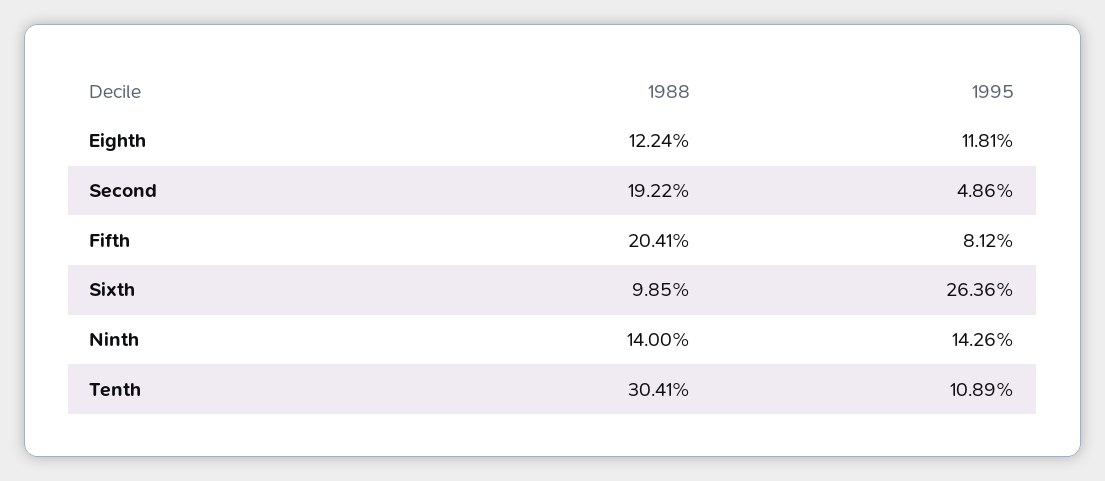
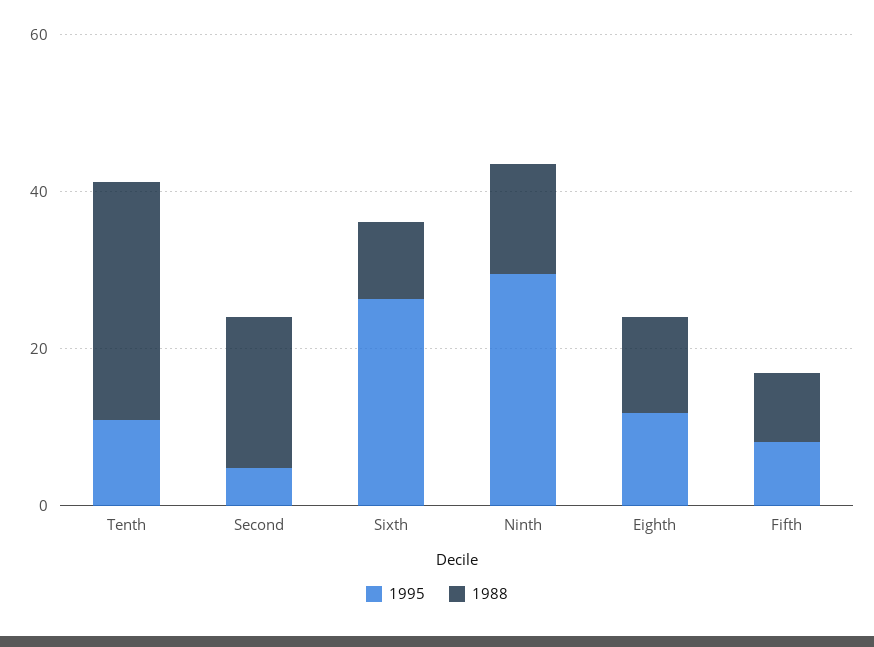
  {
    "1988": {
      "Eighth": 12.24,
      "Second": 19.22,
-     "Fifth": 20.41,
+     "Fifth": 10,
      "Sixth": 9.85,
      "Ninth": 14,
      "Tenth": 30.41
    },
    "1995": {
      "Eighth": 11.81,
      "Second": 4.86,
      "Fifth": 8.12,
      "Sixth": 26.36,
-     "Ninth": 14.26,
+     "Ninth": 30,
      "Tenth": 10.89
    }
  }

